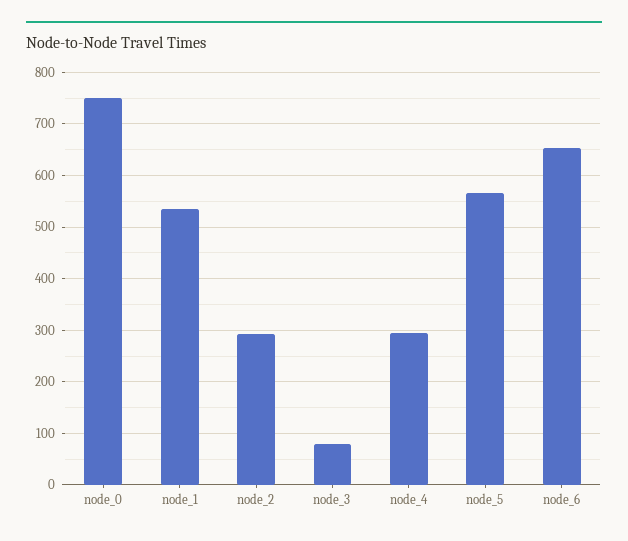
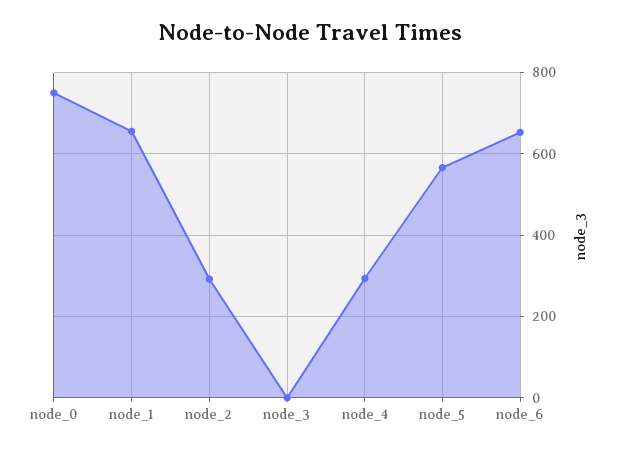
  {
    "node_0": 760,
-   "node_1": 540,
+   "node_1": 660,
    "node_2": 300,
-   "node_3": 80,
+   "node_3": 0,
    "node_4": 300,
    "node_5": 560,
    "node_6": 660
  }

